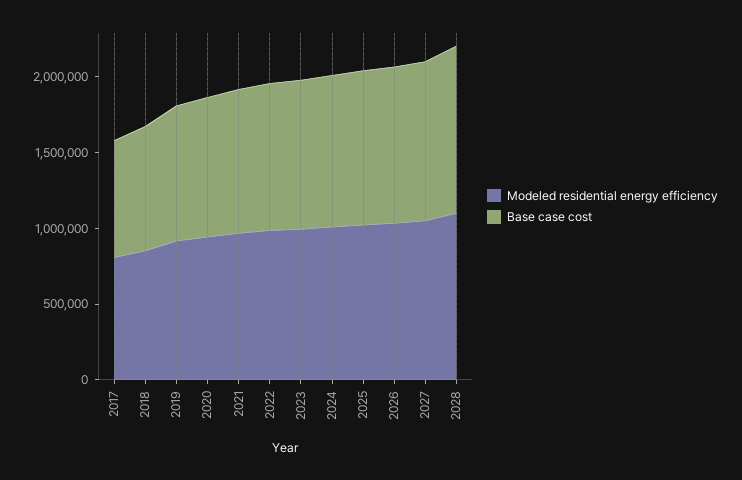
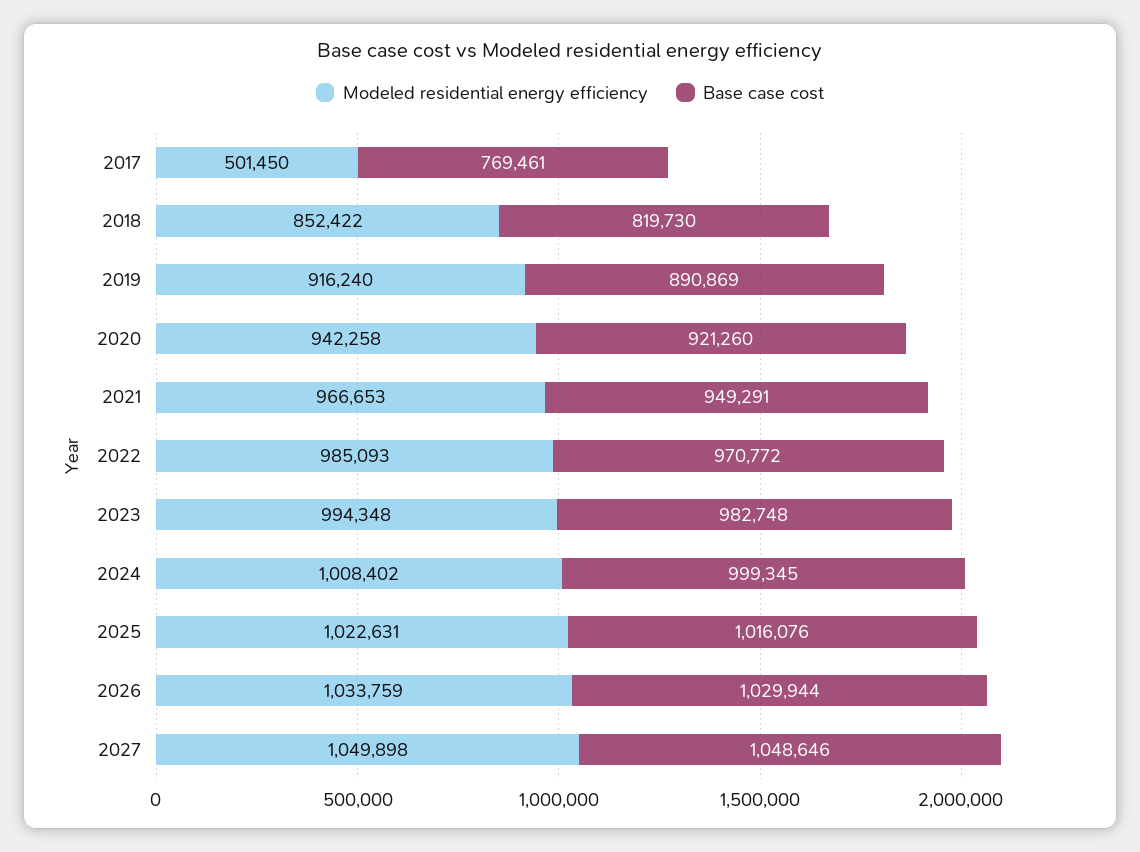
  {
    "Modeled residential energy efficiency": {
-     "2017": 800000,
+     "2017": 501450,
      "2018": 852422,
      "2019": 916240,
      "2020": 942258,
      "2021": 966653,
      "2022": 985093,
      "2023": 994348,
      "2024": 1008402,
      "2025": 1022631,
      "2026": 1033759,
-     "2027": 1049898,
+     "2027": 1049898
-     "2028": 1100000
    },
    "Base case cost": {
      "2017": 769461,
      "2018": 819730,
      "2019": 890869,
      "2020": 921260,
      "2021": 949291,
      "2022": 970772,
      "2023": 982748,
      "2024": 999345,
      "2025": 1016076,
      "2026": 1029944,
-     "2027": 1048646,
+     "2027": 1048646
-     "2028": 1100000
    }
  }

